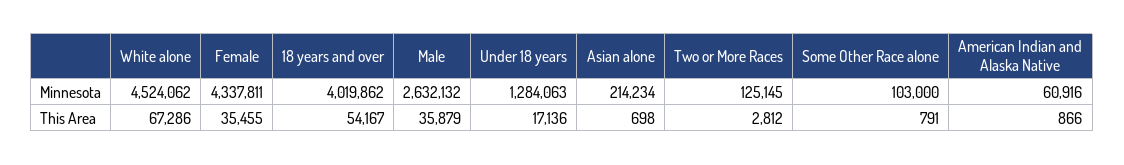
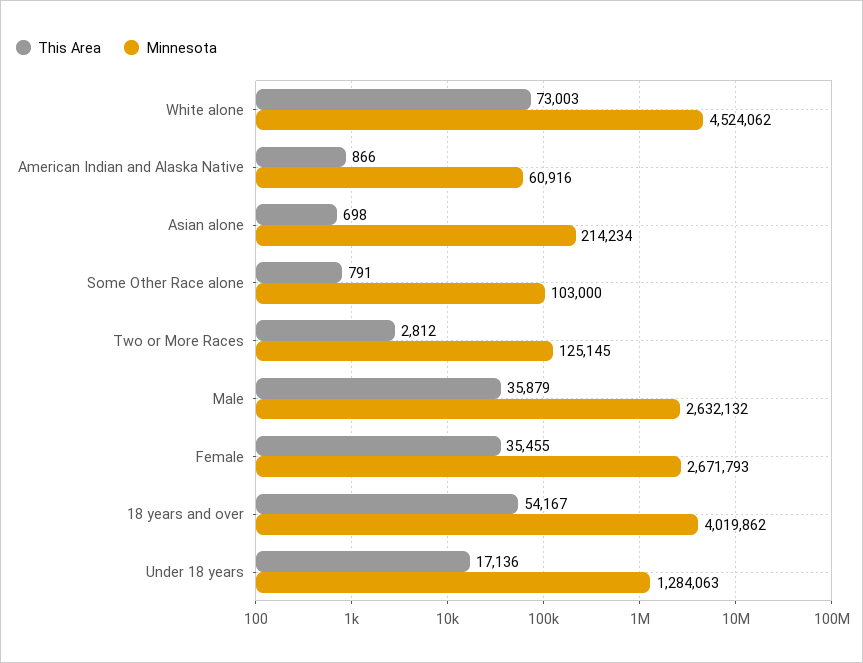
  {
    "Minnesota": {
      "White alone": 4524062,
-     "Female": 4337811,
+     "Female": 2671793,
      "18 years and over": 4019862,
      "Male": 2632132,
      "Under 18 years": 1284063,
      "Asian alone": 214234,
      "Two or More Races": 125145,
      "Some Other Race alone": 103000,
      "American Indian and Alaska Native": 60916
    },
    "This Area": {
-     "White alone": 67286,
+     "White alone": 73003,
      "Female": 35455,
      "18 years and over": 54167,
      "Male": 35879,
      "Under 18 years": 17136,
      "Asian alone": 698,
      "Two or More Races": 2812,
      "Some Other Race alone": 791,
      "American Indian and Alaska Native": 866
    }
  }

